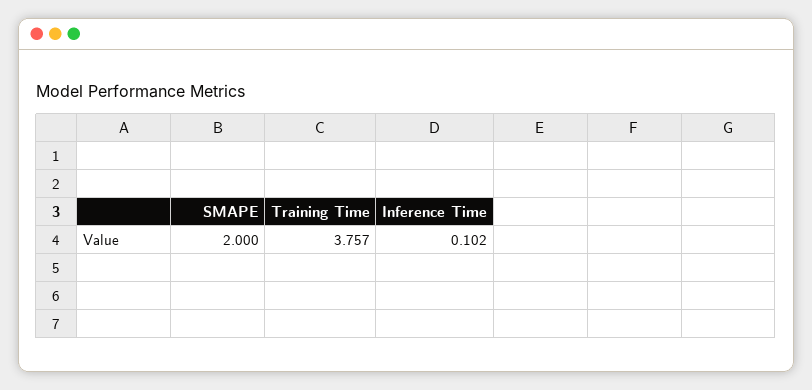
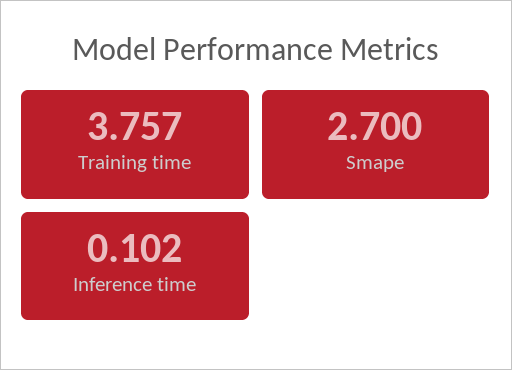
  {
-   "SMAPE": 2,
+   "SMAPE": 2.7,
    "Training Time": 3.757,
    "Inference Time": 0.102
  }

